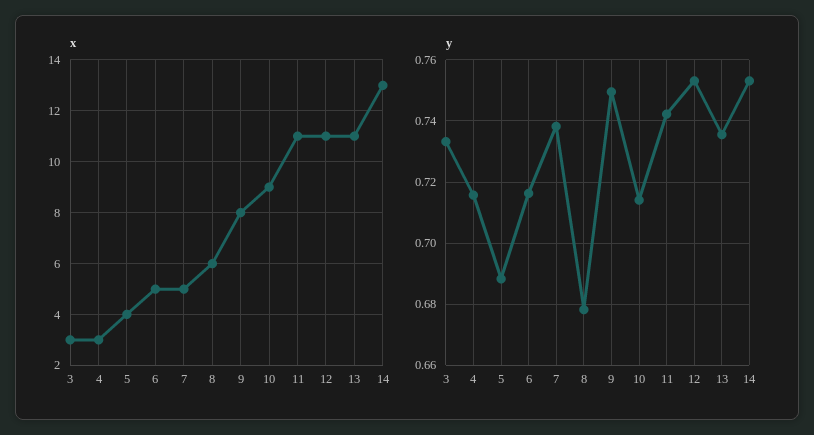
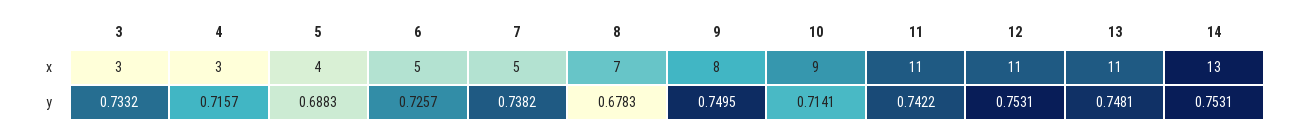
  {
    "x": {
      "3": 3,
      "4": 3,
      "5": 4,
      "6": 5,
      "7": 5,
-     "8": 6,
+     "8": 7,
      "9": 8,
      "10": 9,
      "11": 11,
      "12": 11,
      "13": 11,
      "14": 13
    },
    "y": {
      "3": 0.7332,
      "4": 0.7157,
      "5": 0.6883,
-     "6": 0.716,
+     "6": 0.7257,
      "7": 0.7382,
      "8": 0.6783,
      "9": 0.7495,
      "10": 0.7141,
      "11": 0.7422,
      "12": 0.7531,
-     "13": 0.736,
+     "13": 0.7481,
      "14": 0.7531
    }
  }

